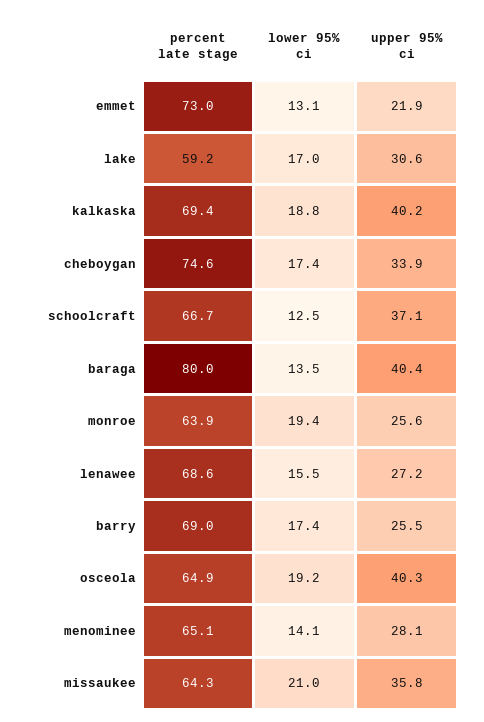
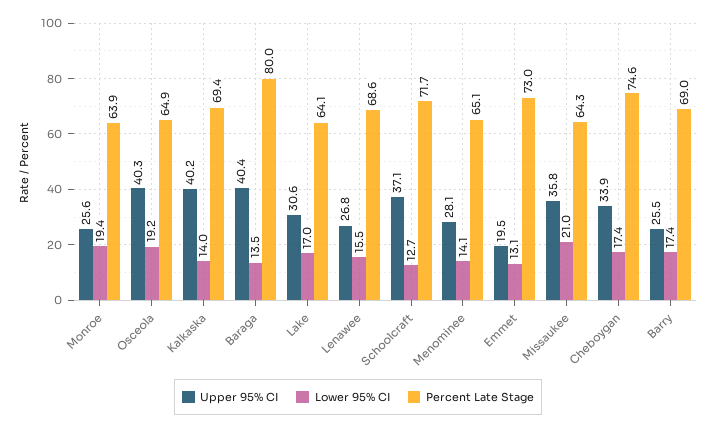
  {
    "percent late stage": {
      "emmet": 73,
-     "lake": 59.2,
+     "lake": 64.1,
      "kalkaska": 69.4,
      "cheboygan": 74.6,
-     "schoolcraft": 66.7,
+     "schoolcraft": 71.7,
      "baraga": 80,
      "monroe": 63.9,
      "lenawee": 68.6,
      "barry": 69,
      "osceola": 64.9,
      "menominee": 65.1,
      "missaukee": 64.3
    },
    "lower 95% ci": {
      "emmet": 13.1,
      "lake": 17,
-     "kalkaska": 18.8,
+     "kalkaska": 14,
      "cheboygan": 17.4,
-     "schoolcraft": 12.5,
+     "schoolcraft": 12.7,
      "baraga": 13.5,
      "monroe": 19.4,
      "lenawee": 15.5,
      "barry": 17.4,
      "osceola": 19.2,
      "menominee": 14.1,
      "missaukee": 21
    },
    "upper 95% ci": {
-     "emmet": 21.9,
+     "emmet": 19.5,
      "lake": 30.6,
      "kalkaska": 40.2,
      "cheboygan": 33.9,
      "schoolcraft": 37.1,
      "baraga": 40.4,
      "monroe": 25.6,
-     "lenawee": 27.2,
+     "lenawee": 26.8,
      "barry": 25.5,
      "osceola": 40.3,
      "menominee": 28.1,
      "missaukee": 35.8
    }
  }

